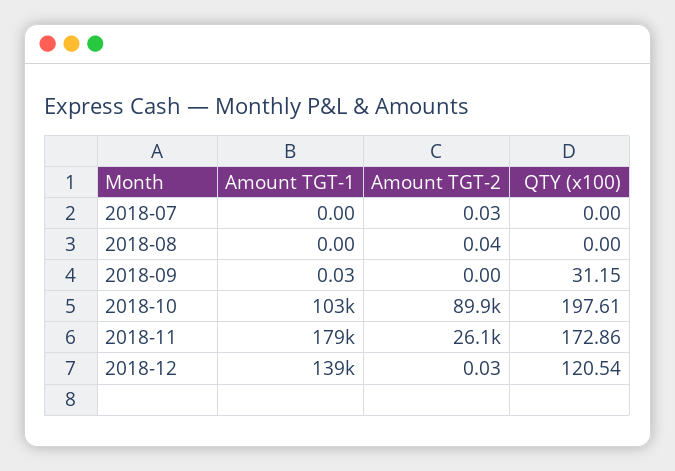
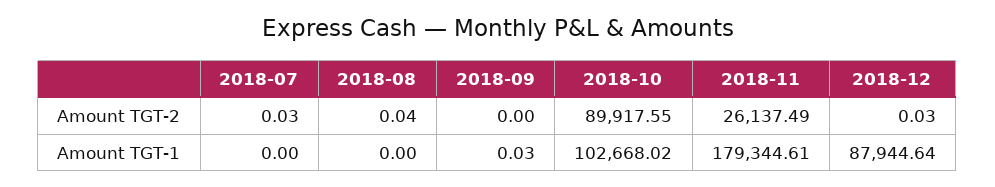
  {
    "Amount TGT-1": {
      "2018-07": 0,
      "2018-08": 0,
      "2018-09": 0.03,
      "2018-10": 102668.02,
      "2018-11": 179344.61,
-     "2018-12": 139000
+     "2018-12": 87944.64
    },
    "Amount TGT-2": {
      "2018-07": 0.03,
      "2018-08": 0.04,
      "2018-09": 0,
      "2018-10": 89917.55,
      "2018-11": 26137.49,
      "2018-12": 0.03
-   },
+   }
-   "QTY (x100)": {
-     "2018-07": 0,
-     "2018-08": 0,
-     "2018-09": 31.15,
-     "2018-10": 197.61,
-     "2018-11": 172.86,
-     "2018-12": 120.54
-   }
  }

